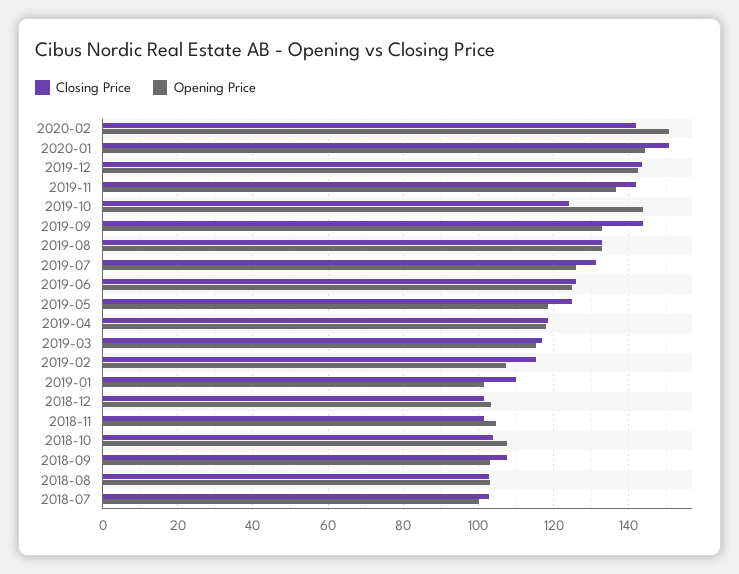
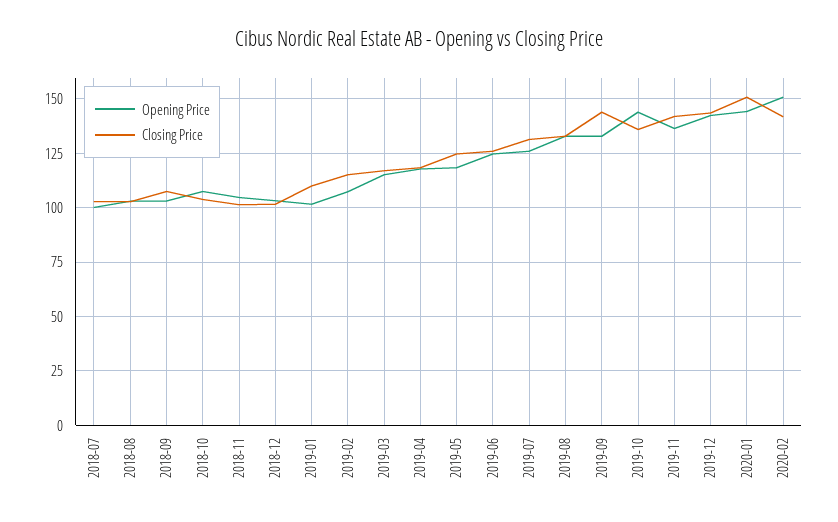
  {
    "Closing Price": {
      "2020-02": 142,
      "2020-01": 150,
      "2019-12": 144,
      "2019-11": 142,
-     "2019-10": 124,
+     "2019-10": 135,
      "2019-09": 144,
      "2019-08": 132,
      "2019-07": 132,
      "2019-06": 126,
      "2019-05": 124,
      "2019-04": 118,
      "2019-03": 118,
      "2019-02": 116,
      "2019-01": 110,
      "2018-12": 102,
      "2018-11": 102,
      "2018-10": 104,
      "2018-09": 108,
      "2018-08": 102,
      "2018-07": 102
    },
    "Opening Price": {
      "2020-02": 150,
      "2020-01": 144,
      "2019-12": 142,
      "2019-11": 136,
      "2019-10": 144,
      "2019-09": 132,
      "2019-08": 132,
      "2019-07": 126,
      "2019-06": 124,
      "2019-05": 118,
      "2019-04": 118,
      "2019-03": 116,
      "2019-02": 108,
      "2019-01": 102,
      "2018-12": 104,
      "2018-11": 104,
      "2018-10": 108,
      "2018-09": 104,
      "2018-08": 104,
      "2018-07": 100
    }
  }

